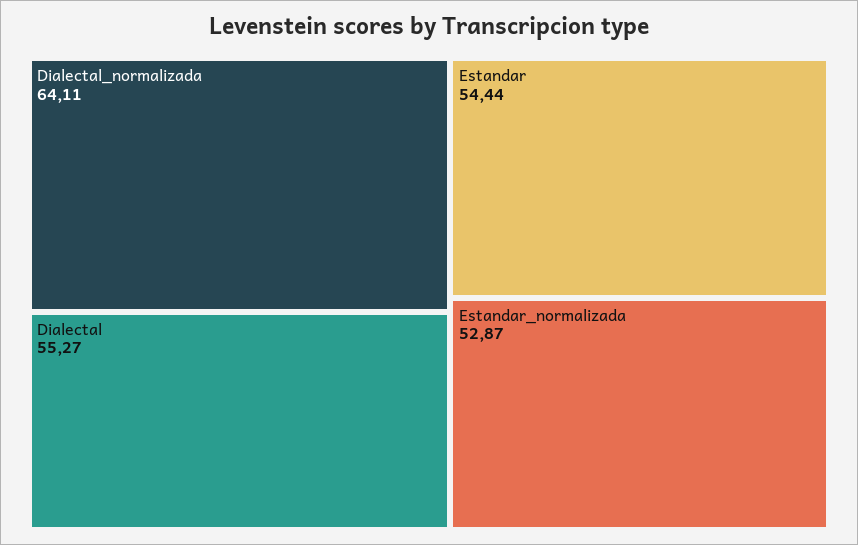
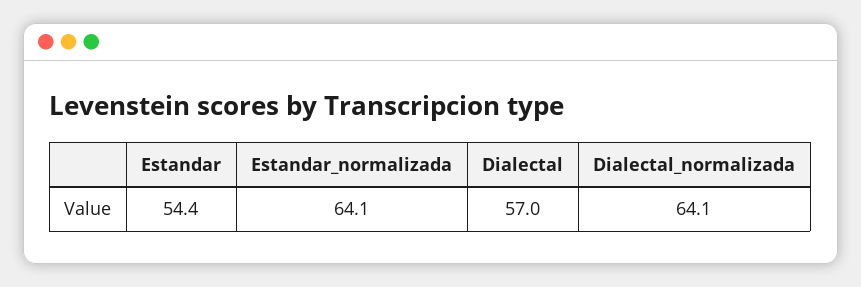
  {
    "Dialectal_normalizada": 64.11,
-   "Dialectal": 55.27,
+   "Dialectal": 57,
    "Estandar": 54.44,
-   "Estandar_normalizada": 52.87
+   "Estandar_normalizada": 64.1
  }

